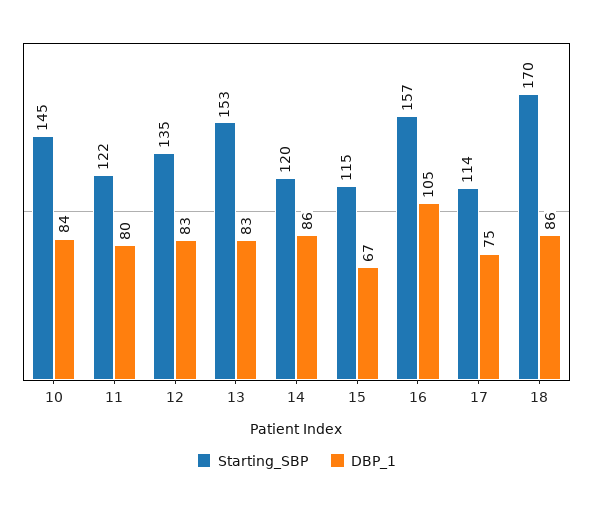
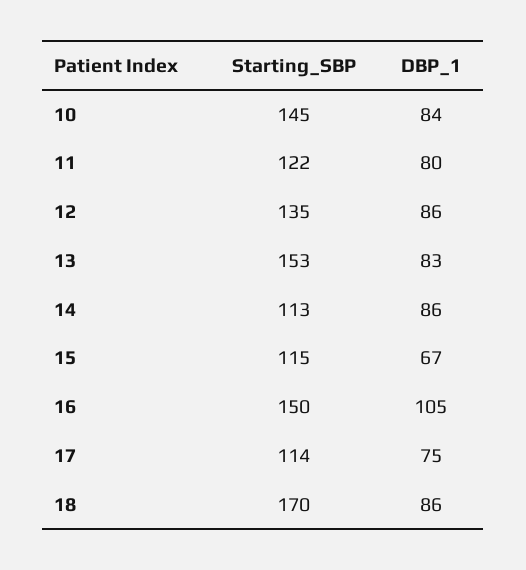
  {
    "Starting_SBP": {
      "10": 145,
      "11": 122,
      "12": 135,
      "13": 153,
-     "14": 120,
+     "14": 113,
      "15": 115,
-     "16": 157,
+     "16": 150,
      "17": 114,
      "18": 170
    },
    "DBP_1": {
      "10": 84,
      "11": 80,
-     "12": 83,
+     "12": 86,
      "13": 83,
      "14": 86,
      "15": 67,
      "16": 105,
      "17": 75,
      "18": 86
    }
  }

